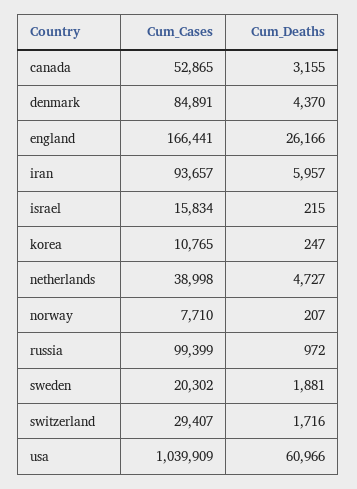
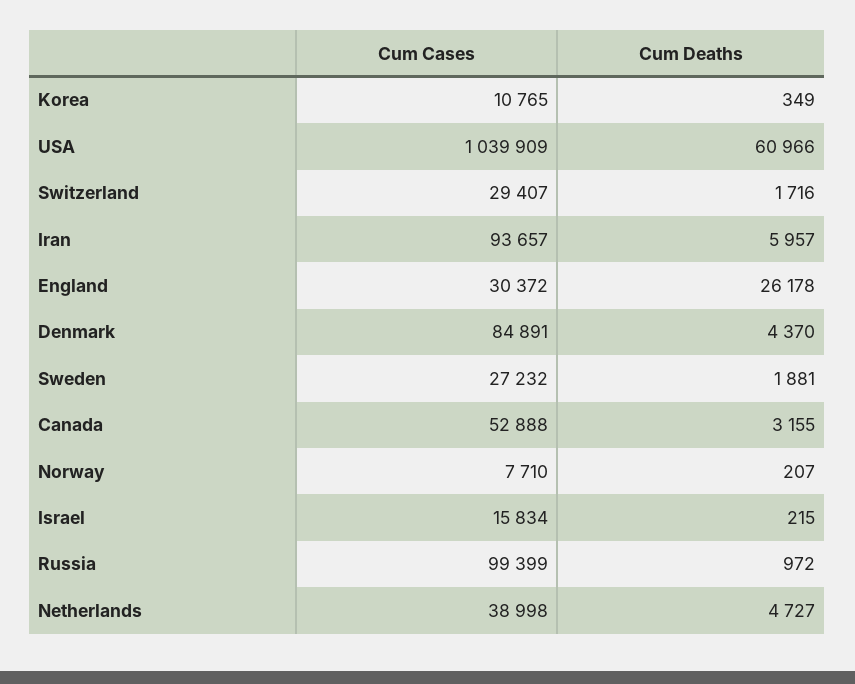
  {
    "Cum_Cases": {
-     "canada": 52865,
+     "canada": 52888,
      "denmark": 84891,
-     "england": 166441,
+     "england": 30372,
      "iran": 93657,
      "israel": 15834,
      "korea": 10765,
      "netherlands": 38998,
      "norway": 7710,
      "russia": 99399,
-     "sweden": 20302,
+     "sweden": 27232,
      "switzerland": 29407,
      "usa": 1039909
    },
    "Cum_Deaths": {
      "canada": 3155,
      "denmark": 4370,
-     "england": 26166,
+     "england": 26178,
      "iran": 5957,
      "israel": 215,
-     "korea": 247,
+     "korea": 349,
      "netherlands": 4727,
      "norway": 207,
      "russia": 972,
      "sweden": 1881,
      "switzerland": 1716,
      "usa": 60966
    }
  }

